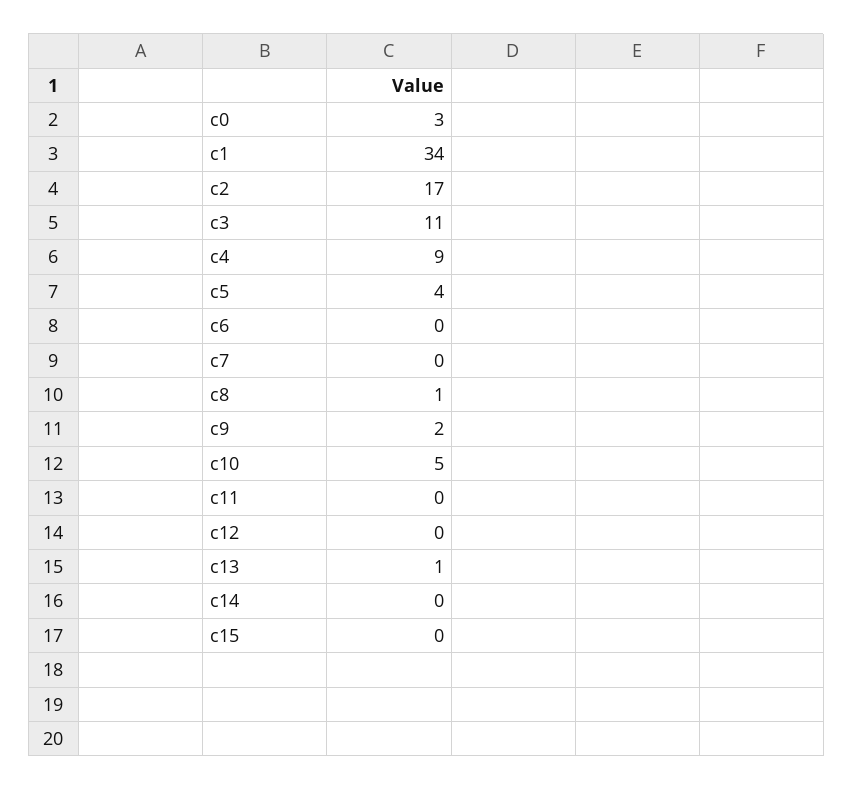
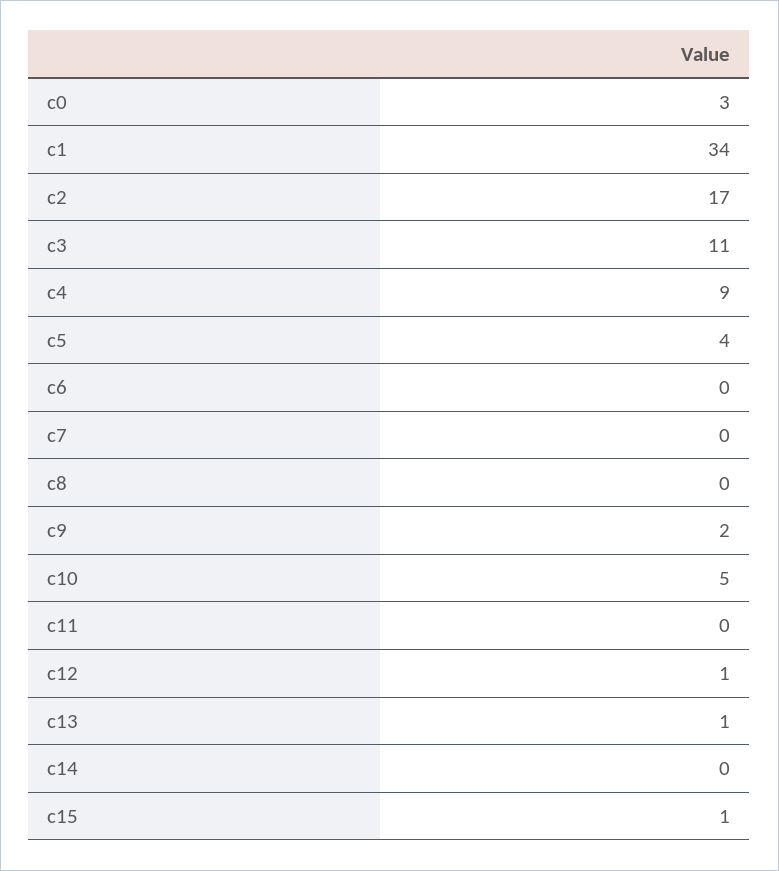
  {
    "c0": 3,
    "c1": 34,
    "c2": 17,
    "c3": 11,
    "c4": 9,
    "c5": 4,
    "c6": 0,
    "c7": 0,
-   "c8": 1,
+   "c8": 0,
    "c9": 2,
    "c10": 5,
    "c11": 0,
-   "c12": 0,
+   "c12": 1,
    "c13": 1,
    "c14": 0,
-   "c15": 0
+   "c15": 1
  }

